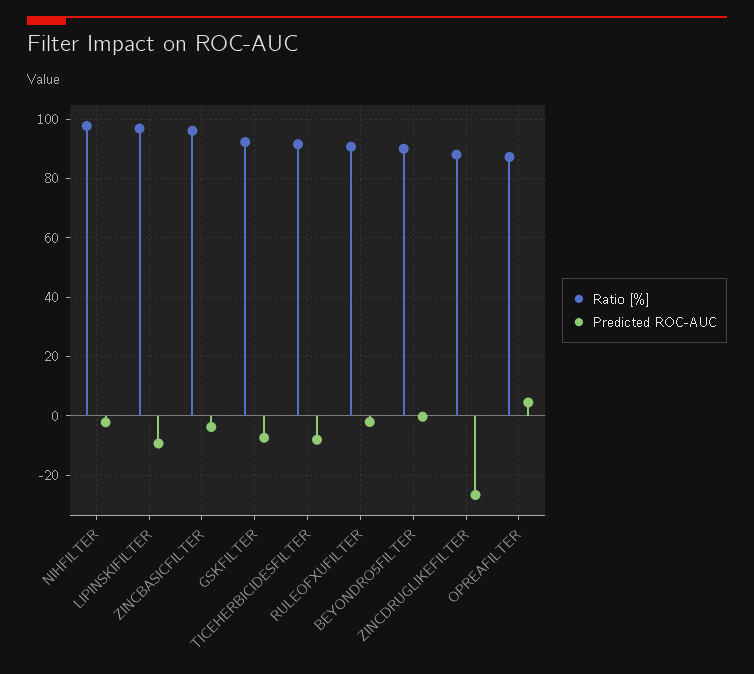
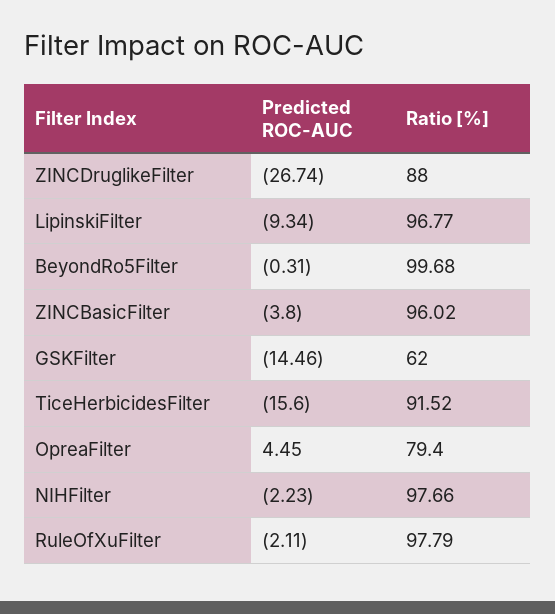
  {
    "Ratio [%]": {
      "NIHFILTER": 97.66,
      "LIPINSKIFILTER": 96.77,
      "ZINCBASICFILTER": 96.02,
-     "GSKFILTER": 92.5,
+     "GSKFILTER": 62,
      "TICEHERBICIDESFILTER": 91.52,
-     "RULEOFXUFILTER": 90,
+     "RULEOFXUFILTER": 97.79,
-     "BEYONDRO5FILTER": 90,
+     "BEYONDRO5FILTER": 99.68,
      "ZINCDRUGLIKEFILTER": 88,
-     "OPREAFILTER": 87.5
+     "OPREAFILTER": 79.4
    },
    "Predicted ROC-AUC": {
      "NIHFILTER": -2.23,
      "LIPINSKIFILTER": -9.34,
      "ZINCBASICFILTER": -3.8,
-     "GSKFILTER": -7.5,
+     "GSKFILTER": -14.46,
-     "TICEHERBICIDESFILTER": -7.5,
+     "TICEHERBICIDESFILTER": -15.6,
      "RULEOFXUFILTER": -2.11,
      "BEYONDRO5FILTER": -0.31,
      "ZINCDRUGLIKEFILTER": -26.74,
      "OPREAFILTER": 4.45
    }
  }

